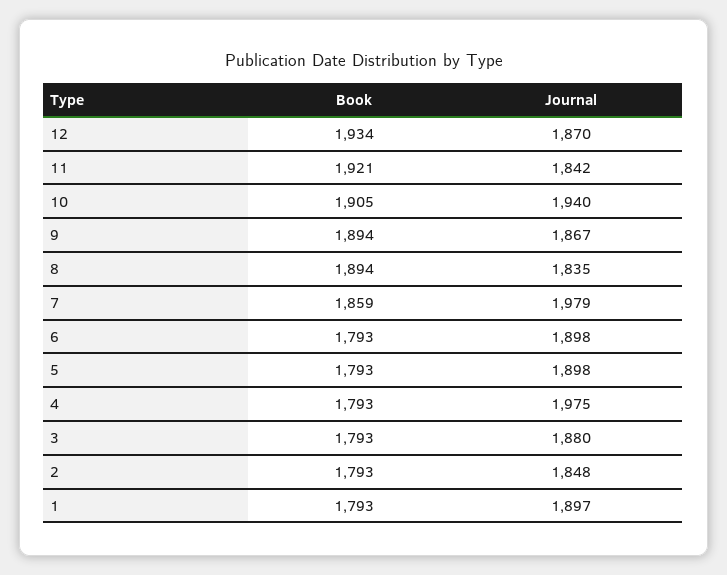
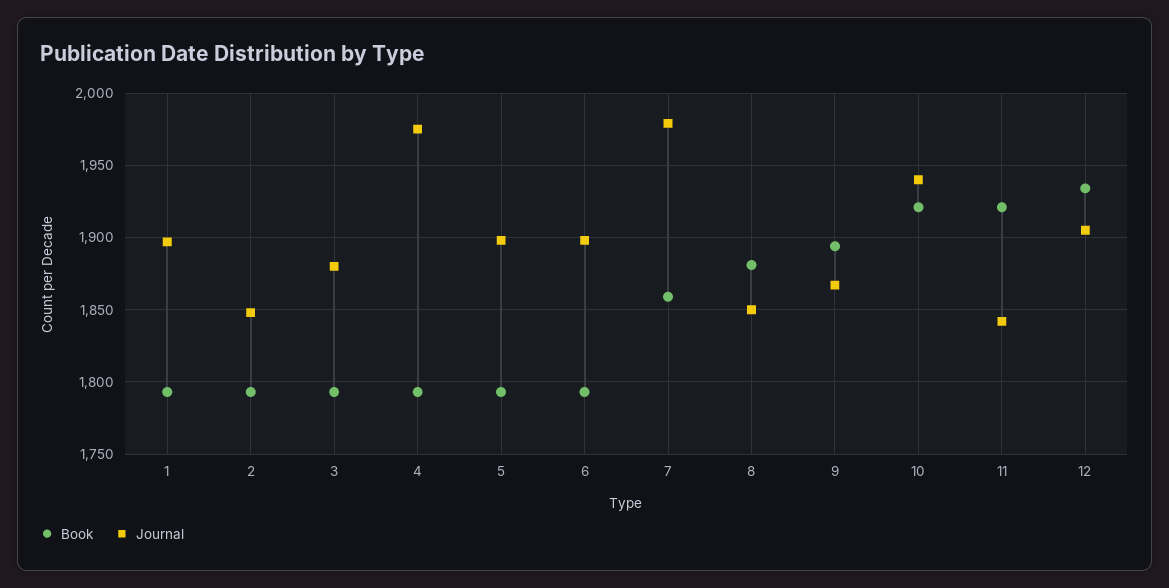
  {
    "Book": {
      "12": 1934,
      "11": 1921,
-     "10": 1905,
+     "10": 1920,
      "9": 1894,
-     "8": 1894,
+     "8": 1880,
      "7": 1859,
      "6": 1793,
      "5": 1793,
      "4": 1793,
      "3": 1793,
      "2": 1793,
      "1": 1793
    },
    "Journal": {
-     "12": 1870,
+     "12": 1905,
      "11": 1842,
      "10": 1940,
      "9": 1867,
-     "8": 1835,
+     "8": 1850,
      "7": 1979,
      "6": 1898,
      "5": 1898,
      "4": 1975,
      "3": 1880,
      "2": 1848,
      "1": 1897
    }
  }

